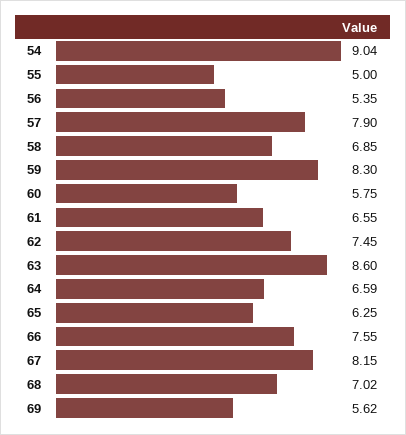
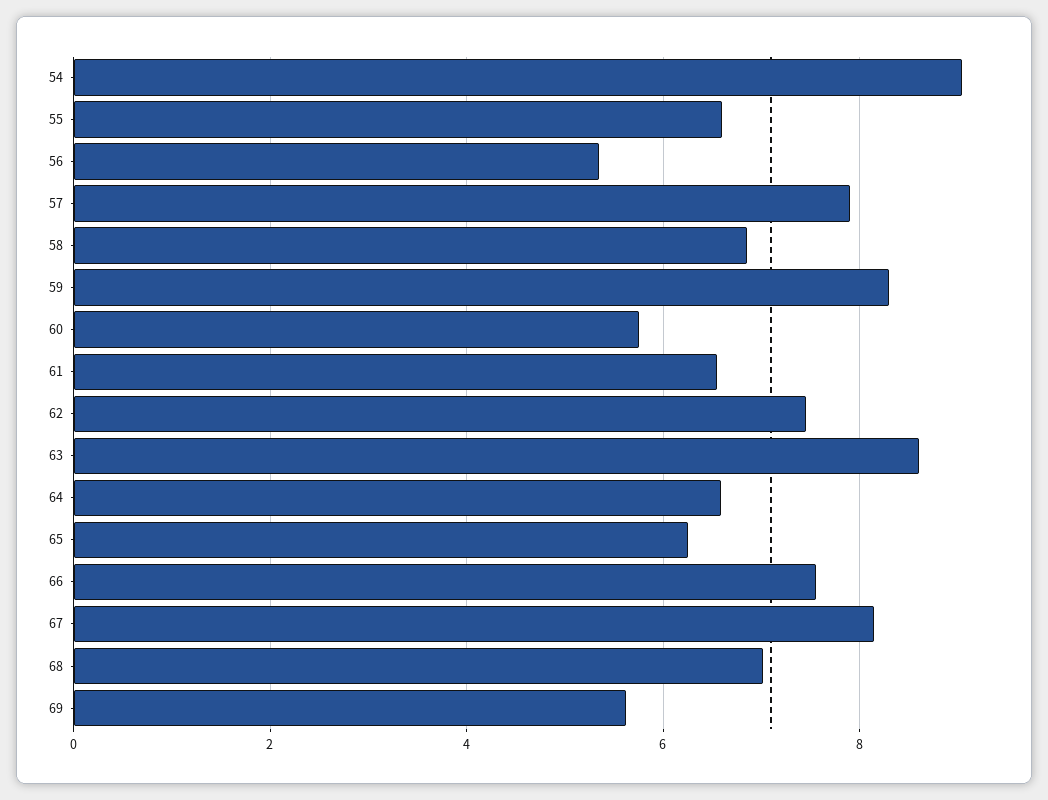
  {
    "54": 9.04,
-   "55": 5,
+   "55": 6.6,
    "56": 5.35,
    "57": 7.9,
    "58": 6.85,
    "59": 8.3,
    "60": 5.75,
    "61": 6.55,
    "62": 7.45,
    "63": 8.6,
    "64": 6.59,
    "65": 6.25,
    "66": 7.55,
    "67": 8.15,
    "68": 7.02,
    "69": 5.62
  }

